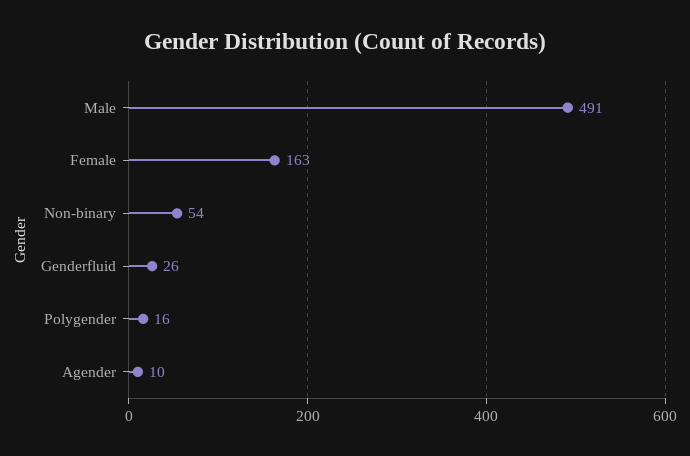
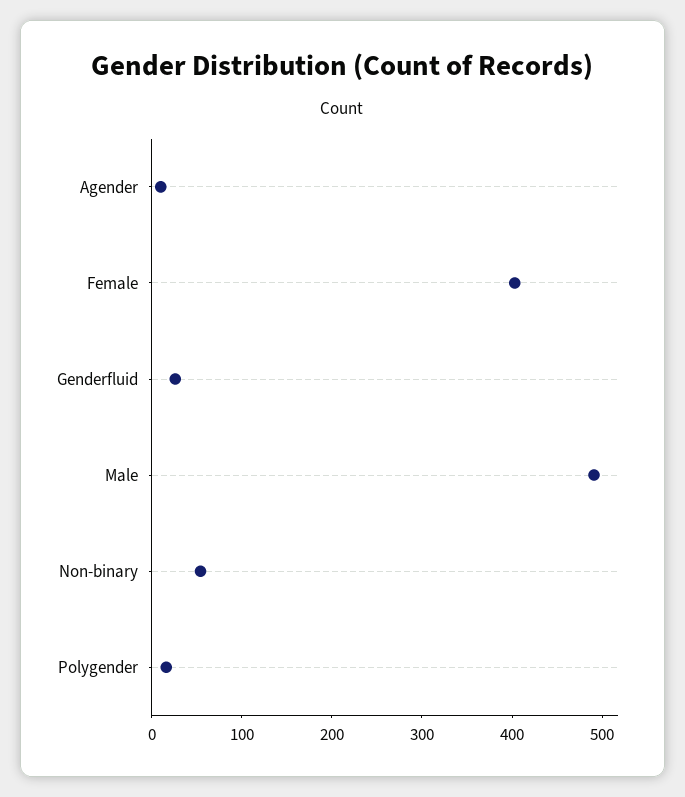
  {
    "Male": 491,
-   "Female": 163,
+   "Female": 400,
    "Non-binary": 54,
    "Genderfluid": 26,
    "Polygender": 16,
    "Agender": 10
  }

